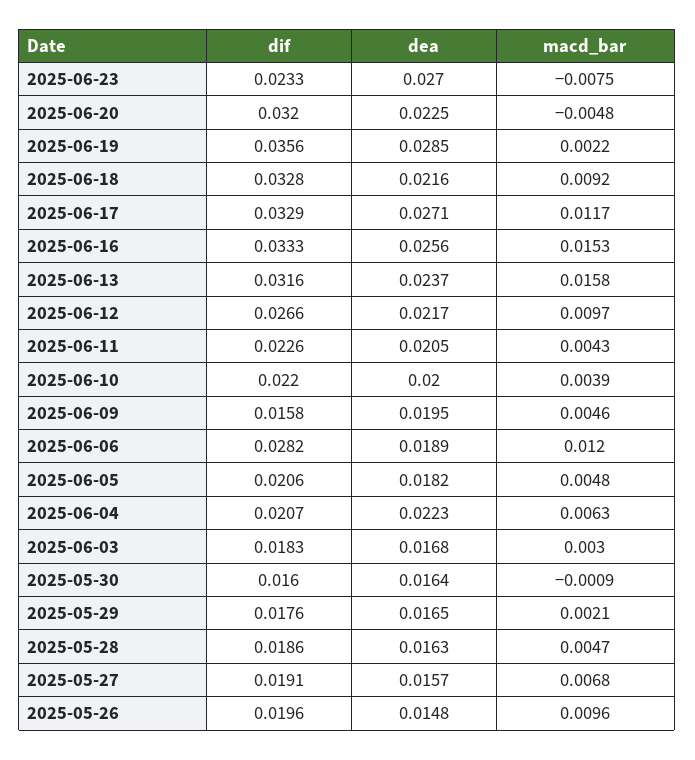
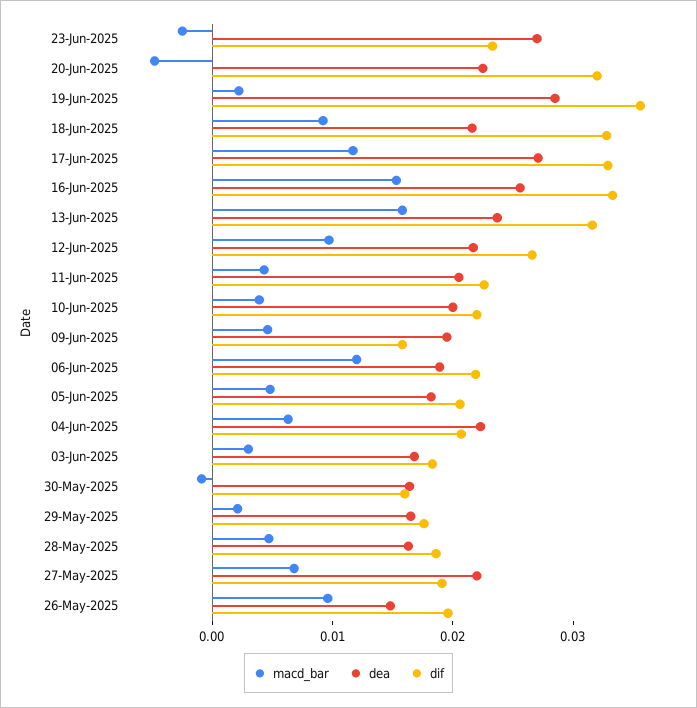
  {
    "dif": {
      "2025-06-23": 0.0233,
      "2025-06-20": 0.032,
      "2025-06-19": 0.0356,
      "2025-06-18": 0.0328,
      "2025-06-17": 0.0329,
      "2025-06-16": 0.0333,
      "2025-06-13": 0.0316,
      "2025-06-12": 0.0266,
      "2025-06-11": 0.0226,
      "2025-06-10": 0.022,
      "2025-06-09": 0.0158,
-     "2025-06-06": 0.0282,
+     "2025-06-06": 0.022,
      "2025-06-05": 0.0206,
      "2025-06-04": 0.0207,
      "2025-06-03": 0.0183,
      "2025-05-30": 0.016,
      "2025-05-29": 0.0176,
      "2025-05-28": 0.0186,
      "2025-05-27": 0.0191,
      "2025-05-26": 0.0196
    },
    "dea": {
      "2025-06-23": 0.027,
      "2025-06-20": 0.0225,
      "2025-06-19": 0.0285,
      "2025-06-18": 0.0216,
      "2025-06-17": 0.0271,
      "2025-06-16": 0.0256,
      "2025-06-13": 0.0237,
      "2025-06-12": 0.0217,
      "2025-06-11": 0.0205,
      "2025-06-10": 0.02,
      "2025-06-09": 0.0195,
      "2025-06-06": 0.0189,
      "2025-06-05": 0.0182,
      "2025-06-04": 0.0223,
      "2025-06-03": 0.0168,
      "2025-05-30": 0.0164,
      "2025-05-29": 0.0165,
      "2025-05-28": 0.0163,
-     "2025-05-27": 0.0157,
+     "2025-05-27": 0.022,
      "2025-05-26": 0.0148
    },
    "macd_bar": {
-     "2025-06-23": -0.0075,
+     "2025-06-23": -0.002,
      "2025-06-20": -0.0048,
      "2025-06-19": 0.0022,
      "2025-06-18": 0.0092,
      "2025-06-17": 0.0117,
      "2025-06-16": 0.0153,
      "2025-06-13": 0.0158,
      "2025-06-12": 0.0097,
      "2025-06-11": 0.0043,
      "2025-06-10": 0.0039,
      "2025-06-09": 0.0046,
      "2025-06-06": 0.012,
      "2025-06-05": 0.0048,
      "2025-06-04": 0.0063,
      "2025-06-03": 0.003,
      "2025-05-30": -0.0009,
      "2025-05-29": 0.0021,
      "2025-05-28": 0.0047,
      "2025-05-27": 0.0068,
      "2025-05-26": 0.0096
    }
  }

